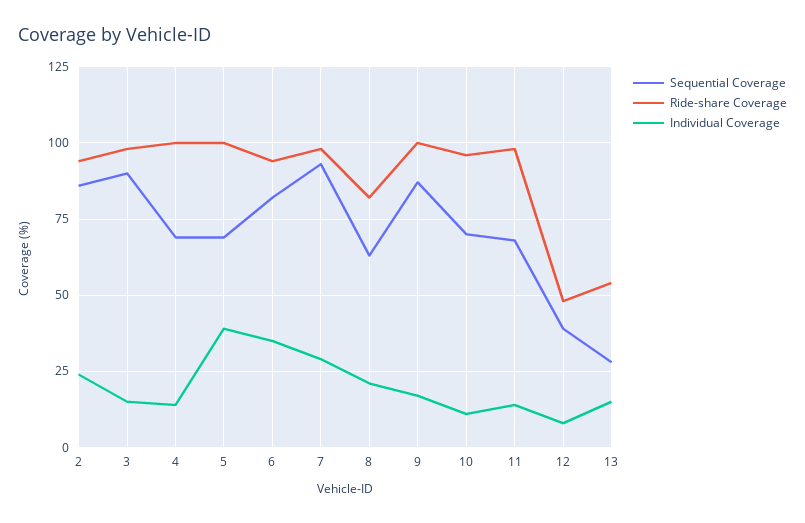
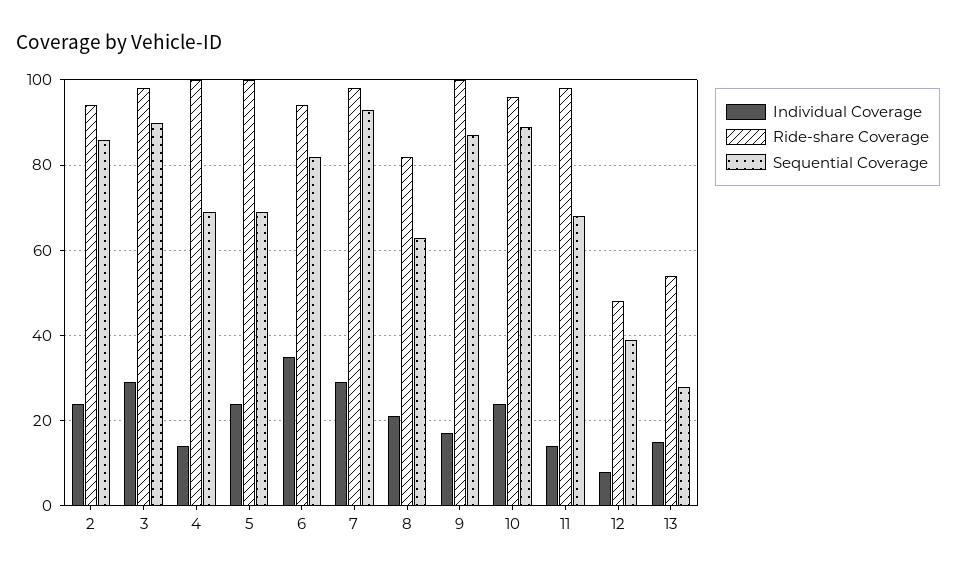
  {
    "Sequential Coverage": {
      "2": 85,
      "3": 90,
      "4": 70,
      "5": 70,
      "6": 80,
      "7": 95,
      "8": 65,
      "9": 85,
-     "10": 70,
+     "10": 90,
      "11": 70,
      "12": 40,
      "13": 30
    },
    "Ride-share Coverage": {
      "2": 95,
      "3": 100,
      "4": 100,
      "5": 100,
      "6": 95,
      "7": 100,
      "8": 80,
      "9": 100,
      "10": 95,
      "11": 100,
      "12": 50,
      "13": 55
    },
    "Individual Coverage": {
      "2": 25,
-     "3": 15,
+     "3": 30,
      "4": 15,
-     "5": 40,
+     "5": 25,
      "6": 35,
      "7": 30,
      "8": 20,
      "9": 15,
-     "10": 10,
+     "10": 25,
      "11": 15,
      "12": 10,
      "13": 15
    }
  }

